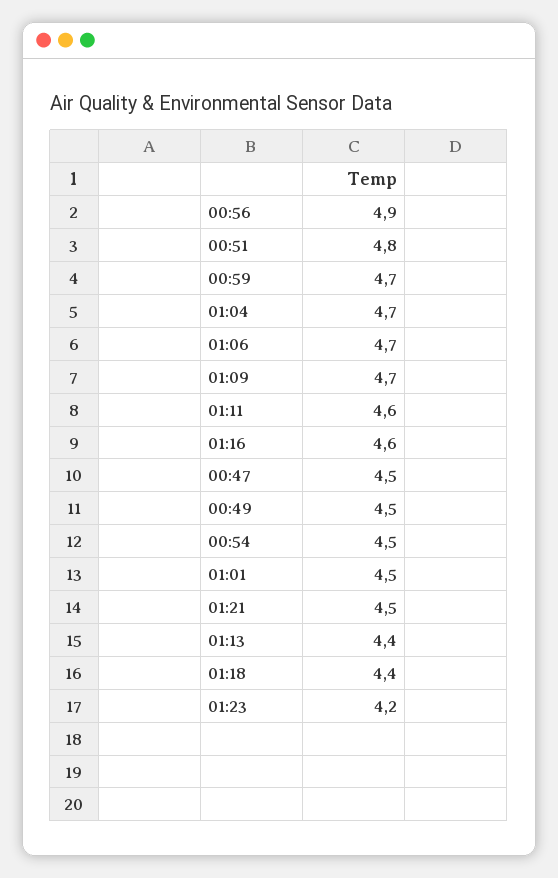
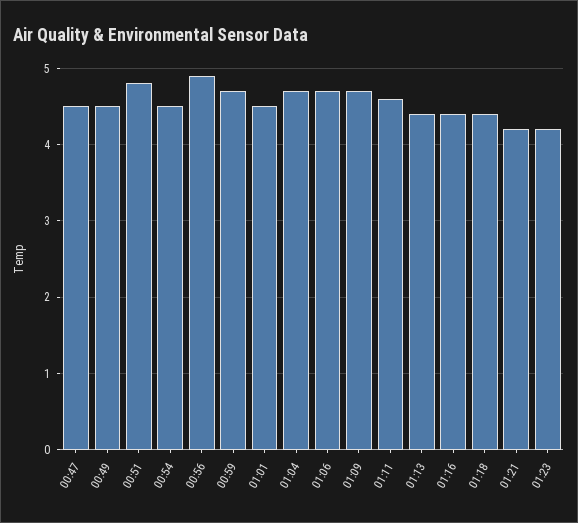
  {
    "00:56": 4.9,
    "00:51": 4.8,
    "00:59": 4.7,
    "01:04": 4.7,
    "01:06": 4.7,
    "01:09": 4.7,
    "01:11": 4.6,
-   "01:16": 4.6,
+   "01:16": 4.4,
    "00:47": 4.5,
    "00:49": 4.5,
    "00:54": 4.5,
    "01:01": 4.5,
-   "01:21": 4.5,
+   "01:21": 4.2,
    "01:13": 4.4,
    "01:18": 4.4,
    "01:23": 4.2
  }

